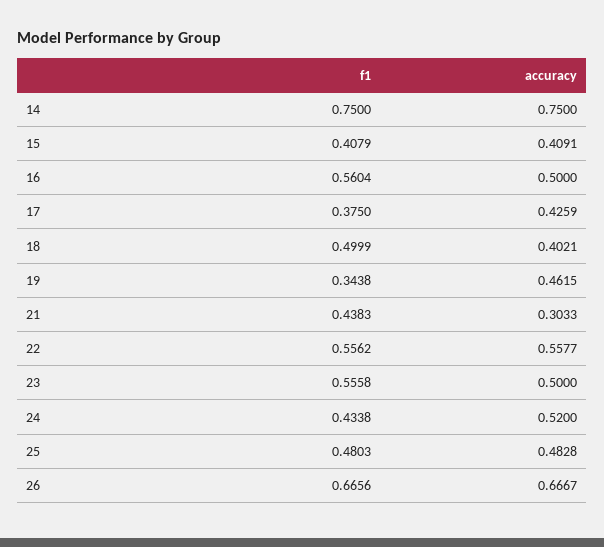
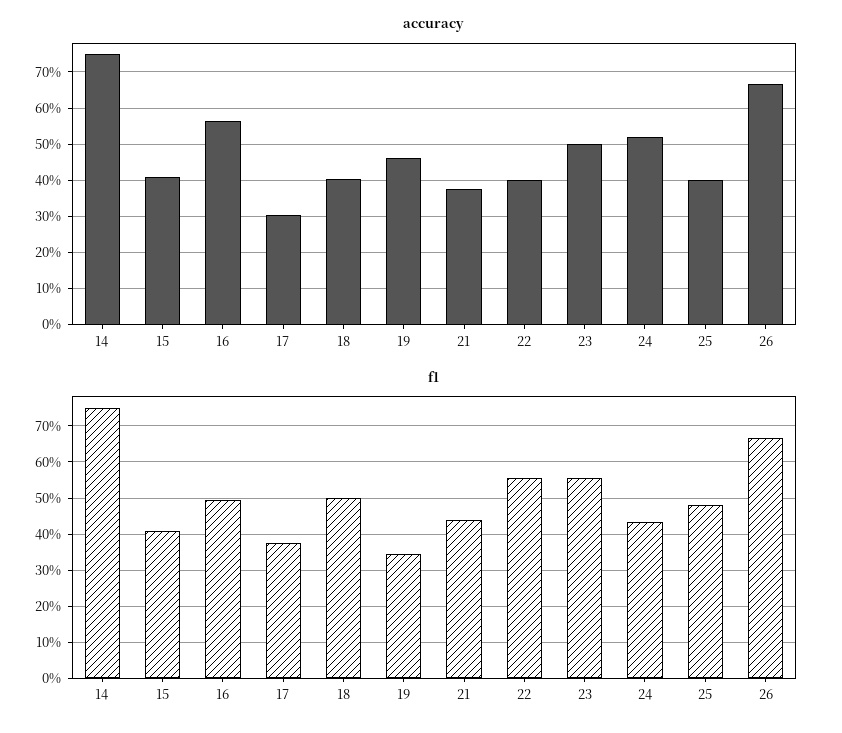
  {
    "f1": {
      "14": 0.75,
      "15": 0.4079,
-     "16": 0.5604,
+     "16": 0.5,
      "17": 0.375,
      "18": 0.4999,
      "19": 0.3438,
      "21": 0.4383,
      "22": 0.5562,
      "23": 0.5558,
      "24": 0.4338,
      "25": 0.4803,
      "26": 0.6656
    },
    "accuracy": {
      "14": 0.75,
      "15": 0.4091,
-     "16": 0.5,
+     "16": 0.56,
-     "17": 0.4259,
+     "17": 0.3,
      "18": 0.4021,
      "19": 0.4615,
-     "21": 0.3033,
+     "21": 0.38,
-     "22": 0.5577,
+     "22": 0.4,
      "23": 0.5,
      "24": 0.52,
-     "25": 0.4828,
+     "25": 0.4,
      "26": 0.6667
    }
  }

